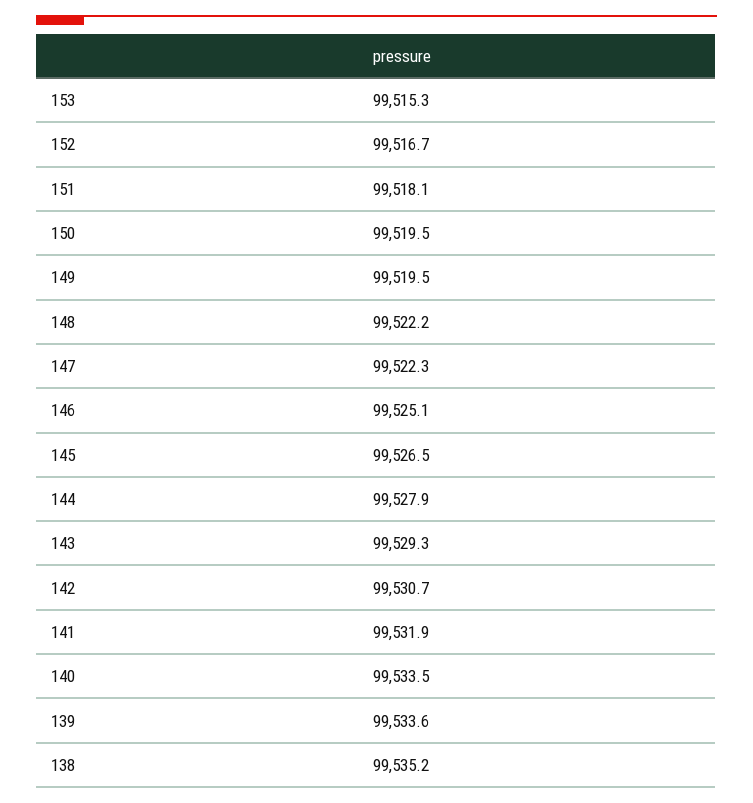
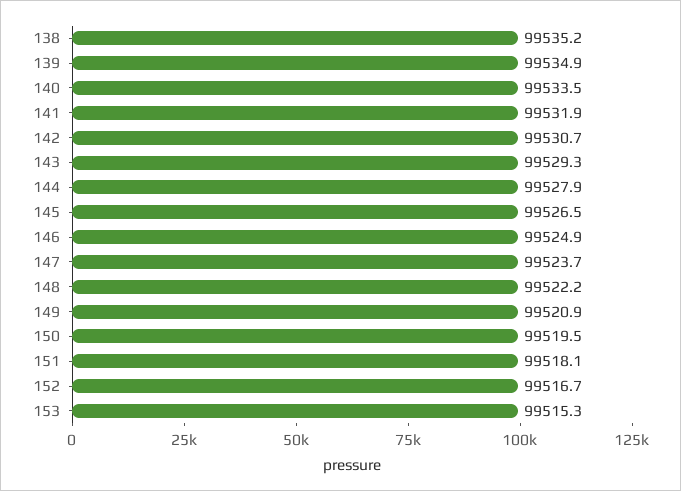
  {
    "153": 99515.3,
    "152": 99516.7,
    "151": 99518.1,
    "150": 99519.5,
-   "149": 99519.5,
+   "149": 99520.9,
    "148": 99522.2,
-   "147": 99522.3,
+   "147": 99523.7,
-   "146": 99525.1,
+   "146": 99524.9,
    "145": 99526.5,
    "144": 99527.9,
    "143": 99529.3,
    "142": 99530.7,
    "141": 99531.9,
    "140": 99533.5,
-   "139": 99533.6,
+   "139": 99534.9,
    "138": 99535.2
  }

